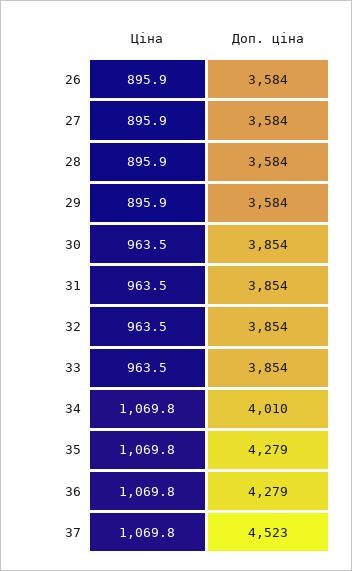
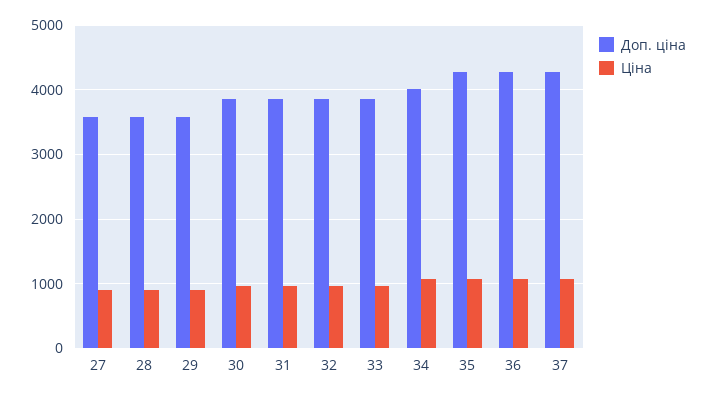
  {
    "Ціна": {
-     "26": 895.9,
      "27": 895.9,
      "28": 895.9,
      "29": 895.9,
      "30": 963.5,
      "31": 963.5,
      "32": 963.5,
      "33": 963.5,
      "34": 1069.8,
      "35": 1069.8,
      "36": 1069.8,
      "37": 1069.8
    },
    "Доп. ціна": {
-     "26": 3584,
      "27": 3584,
      "28": 3584,
      "29": 3584,
      "30": 3854,
      "31": 3854,
      "32": 3854,
      "33": 3854,
      "34": 4010,
      "35": 4279,
      "36": 4279,
-     "37": 4523
+     "37": 4300
    }
  }

